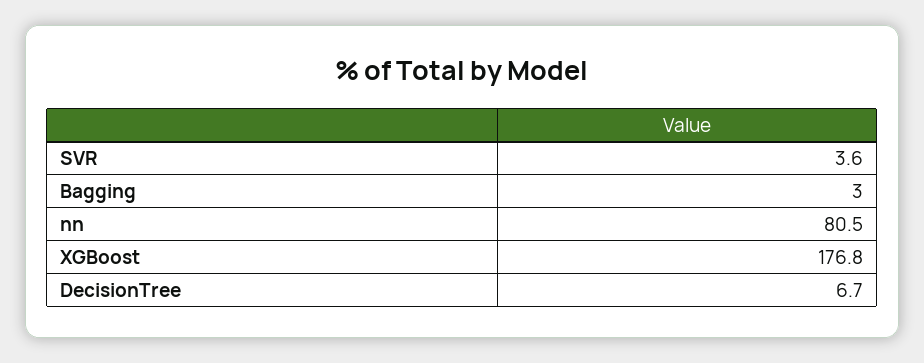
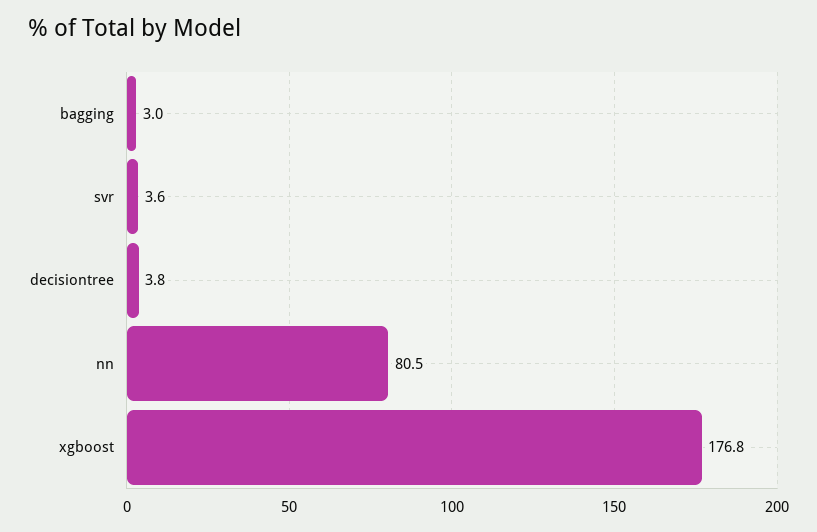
  {
    "SVR": 3.6,
    "Bagging": 3,
    "nn": 80.5,
    "XGBoost": 176.8,
-   "DecisionTree": 6.7
+   "DecisionTree": 3.8
  }

